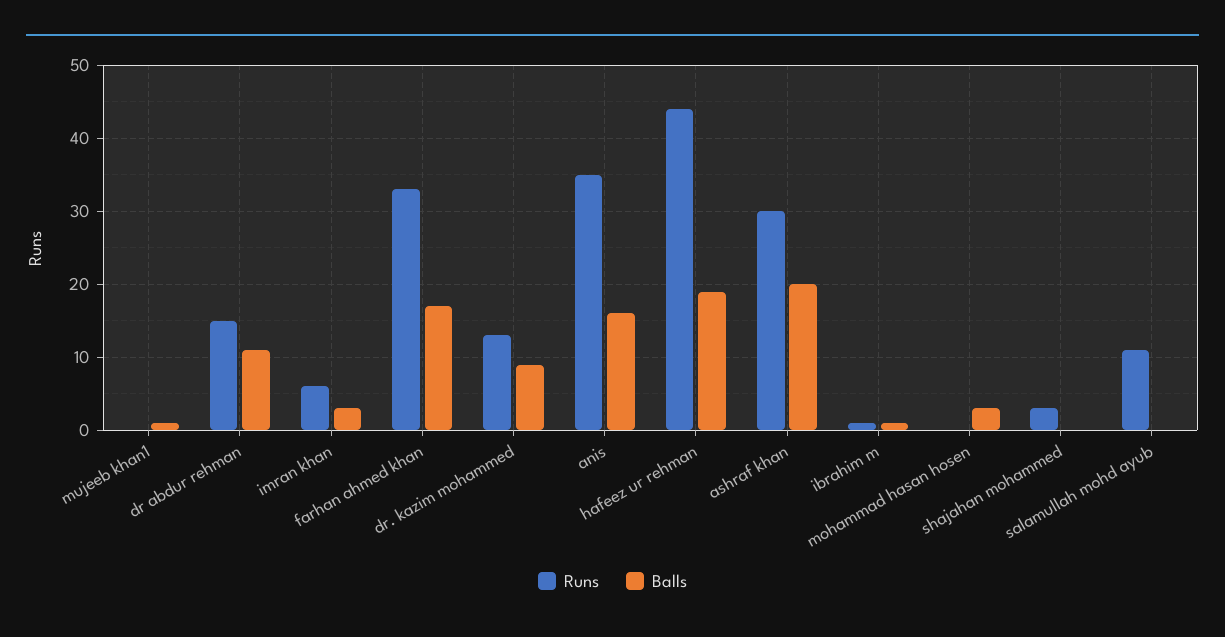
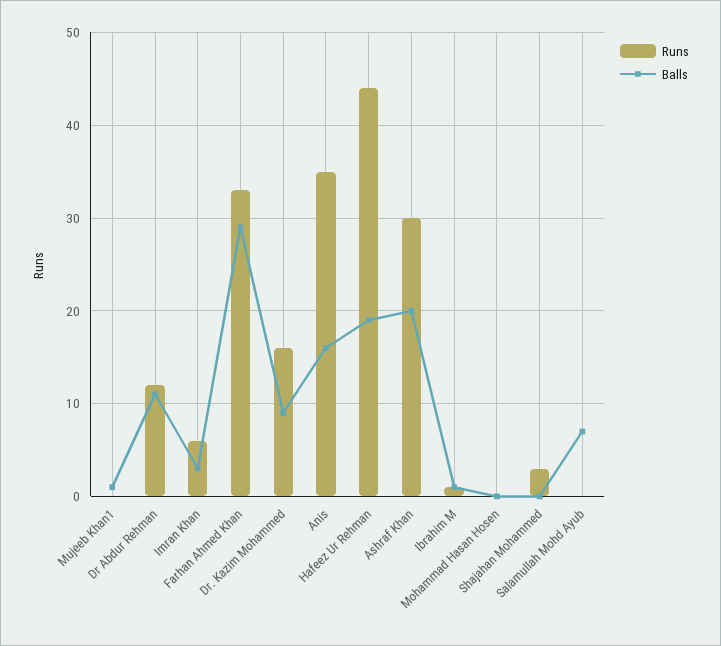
  {
    "Runs": {
      "mujeeb khan1": 0,
-     "dr abdur rehman": 15,
+     "dr abdur rehman": 12,
      "imran khan": 6,
      "farhan ahmed khan": 33,
-     "dr. kazim mohammed": 13,
+     "dr. kazim mohammed": 16,
      "anis": 35,
      "hafeez ur rehman": 44,
      "ashraf khan": 30,
      "ibrahim m": 1,
      "mohammad hasan hosen": 0,
      "shajahan mohammed": 3,
-     "salamullah mohd ayub": 11
+     "salamullah mohd ayub": 0
    },
    "Balls": {
      "mujeeb khan1": 1,
      "dr abdur rehman": 11,
      "imran khan": 3,
-     "farhan ahmed khan": 17,
+     "farhan ahmed khan": 29,
      "dr. kazim mohammed": 9,
      "anis": 16,
      "hafeez ur rehman": 19,
      "ashraf khan": 20,
      "ibrahim m": 1,
-     "mohammad hasan hosen": 3,
+     "mohammad hasan hosen": 0,
      "shajahan mohammed": 0,
-     "salamullah mohd ayub": 0
+     "salamullah mohd ayub": 7
    }
  }

